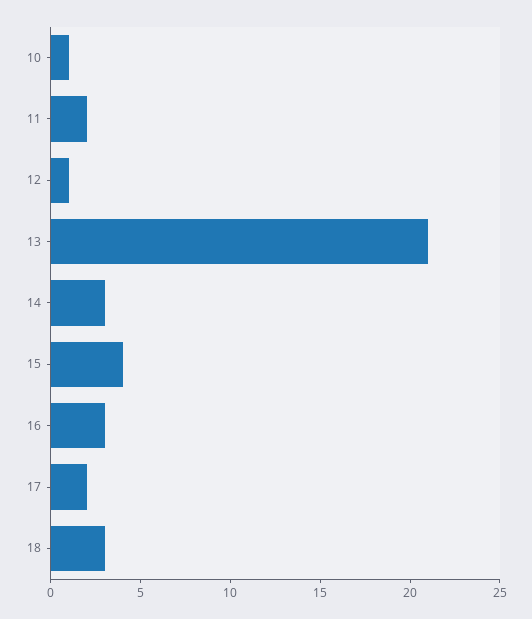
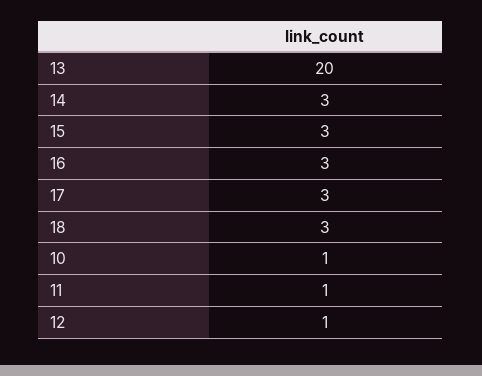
  {
    "10": 1,
-   "11": 2,
+   "11": 1,
    "12": 1,
-   "13": 21,
+   "13": 20,
    "14": 3,
-   "15": 4,
+   "15": 3,
    "16": 3,
-   "17": 2,
+   "17": 3,
    "18": 3
  }

